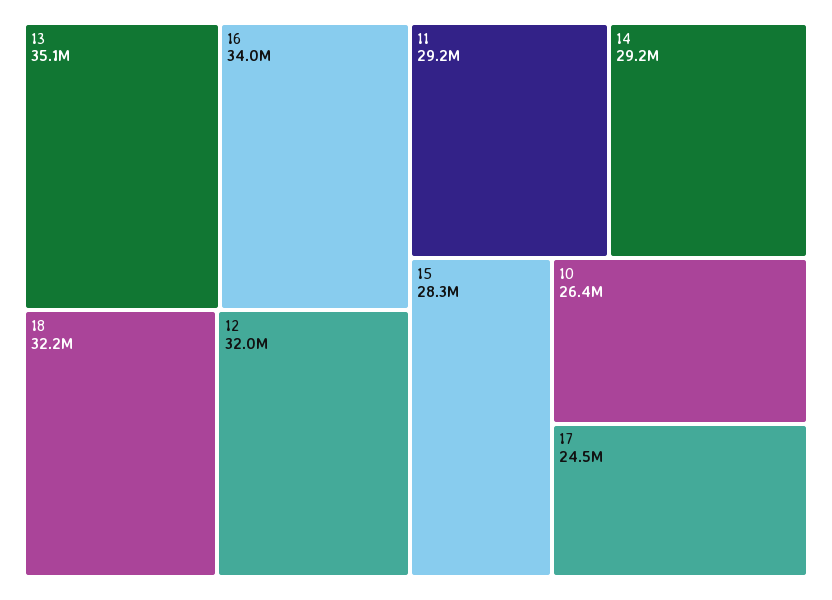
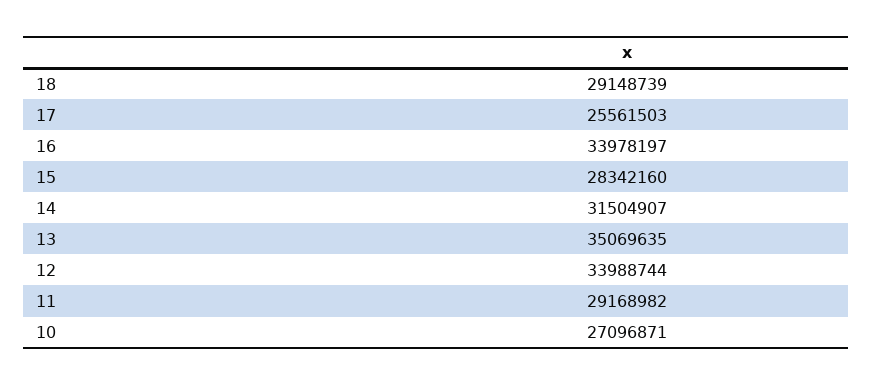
  {
    "13": 35069635,
    "16": 33978197,
-   "18": 32200000,
+   "18": 29148739,
-   "12": 32000000,
+   "12": 33988744,
    "11": 29168982,
-   "14": 29200000,
+   "14": 31504907,
    "15": 28342160,
-   "10": 26400000,
+   "10": 27096871,
-   "17": 24500000
+   "17": 25561503
  }

